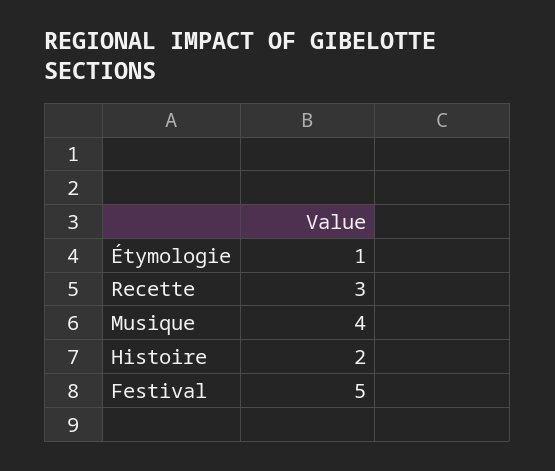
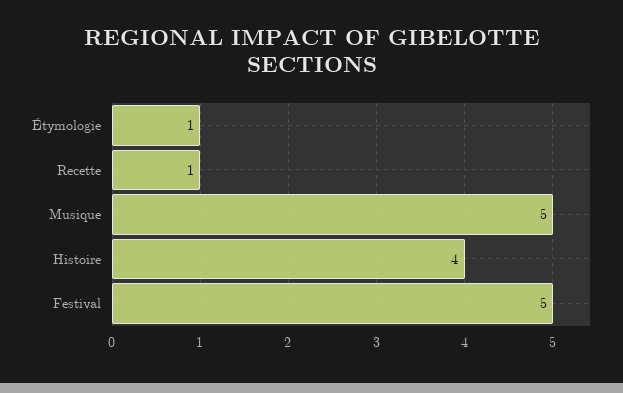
  {
    "Étymologie": 1,
-   "Recette": 3,
+   "Recette": 1,
-   "Musique": 4,
+   "Musique": 5,
-   "Histoire": 2,
+   "Histoire": 4,
    "Festival": 5
  }

